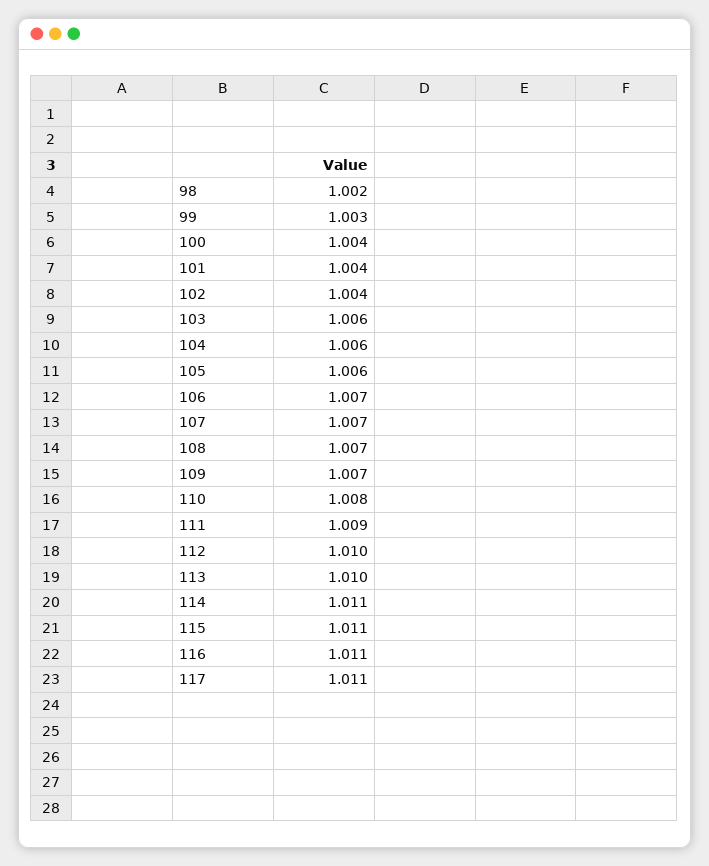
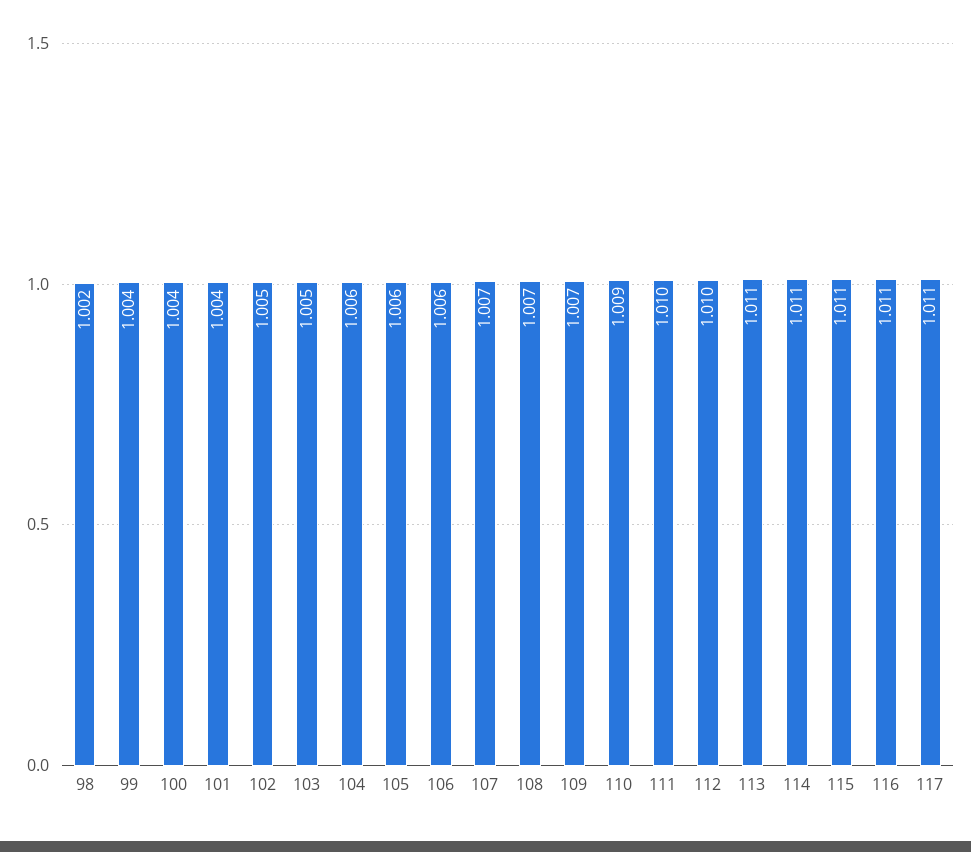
  {
    "98": 1.002,
-   "99": 1.003,
+   "99": 1.004,
    "100": 1.004,
    "101": 1.004,
-   "102": 1.004,
+   "102": 1.005,
-   "103": 1.006,
+   "103": 1.005,
    "104": 1.006,
    "105": 1.006,
-   "106": 1.007,
+   "106": 1.006,
    "107": 1.007,
    "108": 1.007,
    "109": 1.007,
-   "110": 1.008,
+   "110": 1.009,
-   "111": 1.009,
+   "111": 1.01,
    "112": 1.01,
-   "113": 1.01,
+   "113": 1.011,
    "114": 1.011,
    "115": 1.011,
    "116": 1.011,
    "117": 1.011
  }

